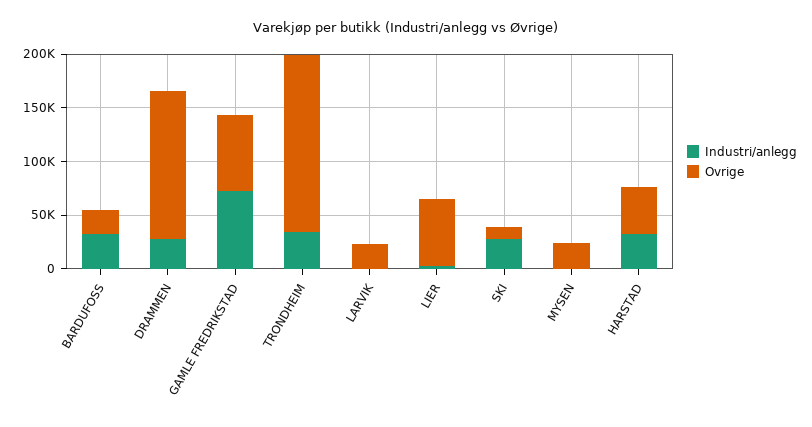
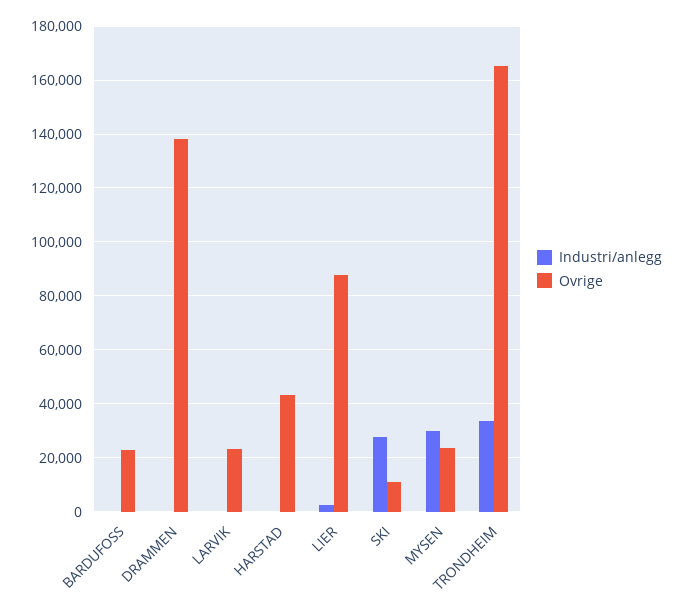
  {
    "Industri/anlegg": {
-     "BARDUFOSS": 30000,
+     "BARDUFOSS": 0,
-     "DRAMMEN": 30000,
+     "DRAMMEN": 0,
-     "GAMLE FREDRIKSTAD": 70000,
      "TRONDHEIM": 35000,
      "LARVIK": 0,
      "LIER": 2500,
      "SKI": 27500,
-     "MYSEN": 0,
+     "MYSEN": 30000,
-     "HARSTAD": 30000
+     "HARSTAD": 0
    },
    "Ovrige": {
      "BARDUFOSS": 22500,
      "DRAMMEN": 137500,
-     "GAMLE FREDRIKSTAD": 70000,
      "TRONDHEIM": 165000,
      "LARVIK": 22500,
-     "LIER": 60000,
+     "LIER": 87500,
      "SKI": 10000,
      "MYSEN": 25000,
      "HARSTAD": 42500
    }
  }

